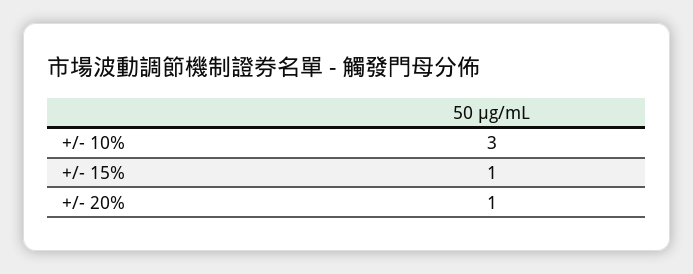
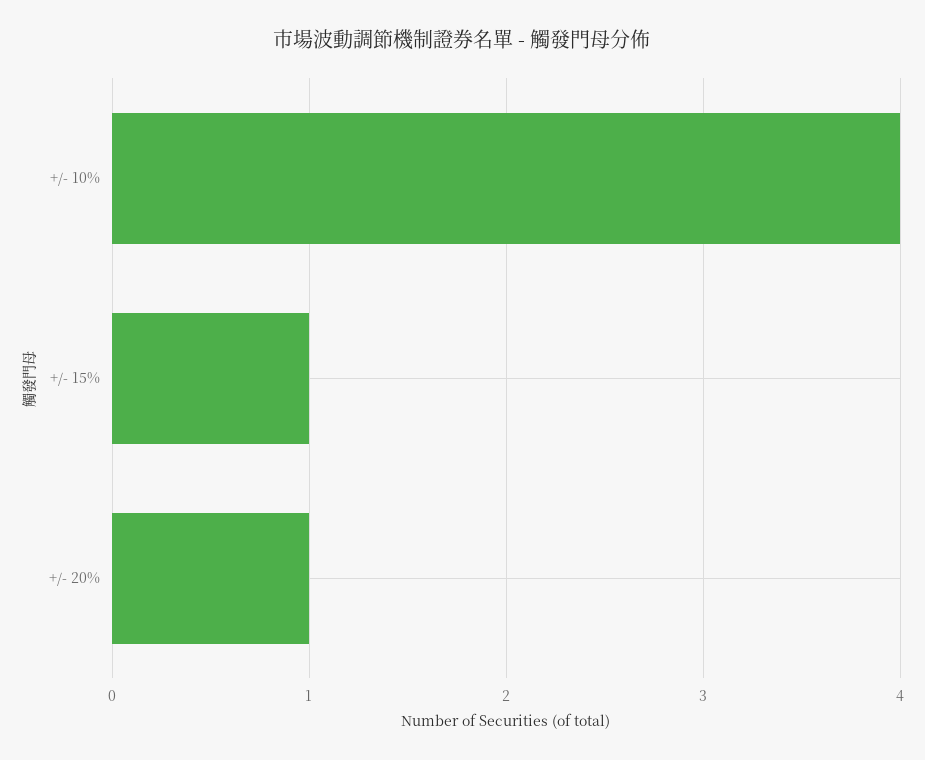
  {
-   "+/- 10%": 3,
+   "+/- 10%": 4,
    "+/- 15%": 1,
    "+/- 20%": 1
  }

